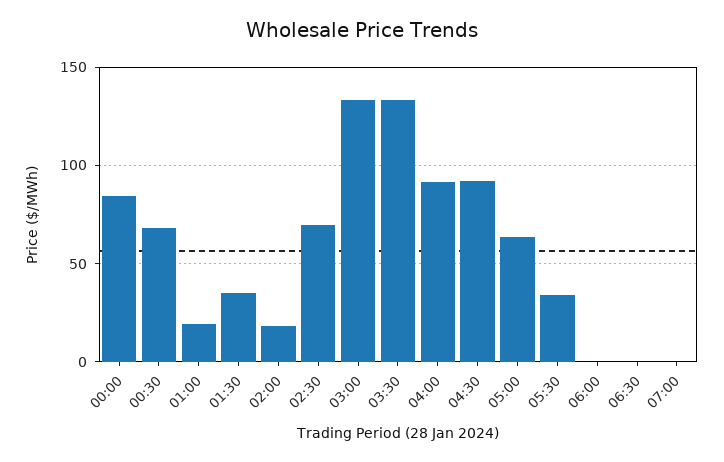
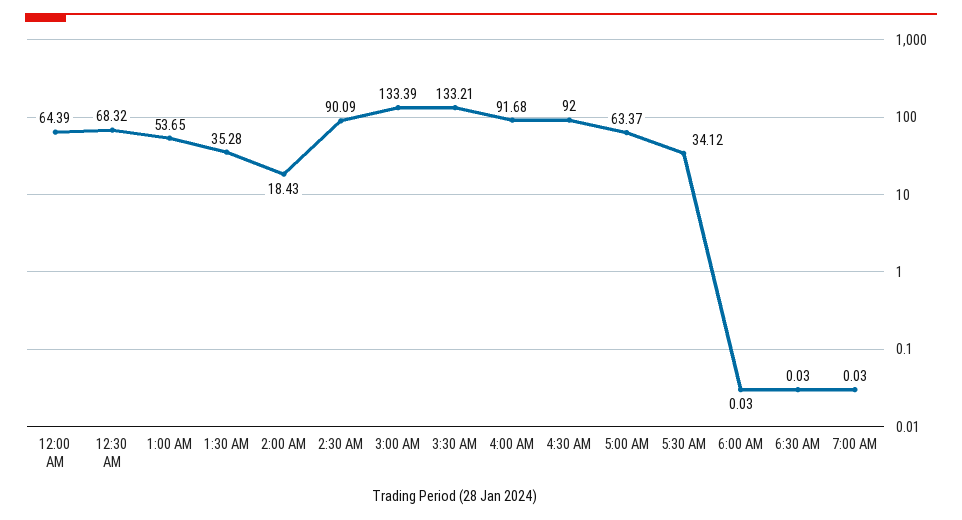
  {
-   "00:00": 85,
+   "00:00": 64.39,
    "00:30": 68.32,
-   "01:00": 20,
+   "01:00": 53.65,
    "01:30": 35.28,
    "02:00": 18.43,
-   "02:30": 70,
+   "02:30": 90.09,
    "03:00": 133.39,
    "03:30": 133.21,
    "04:00": 91.68,
    "04:30": 92,
    "05:00": 63.37,
    "05:30": 34.12,
    "06:00": 0.03,
    "06:30": 0.03,
    "07:00": 0.03
  }

